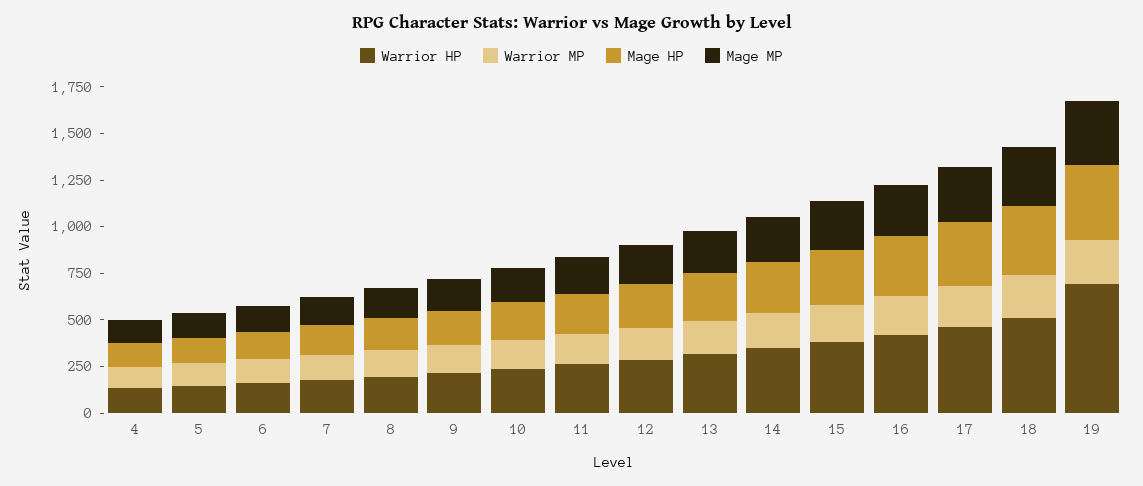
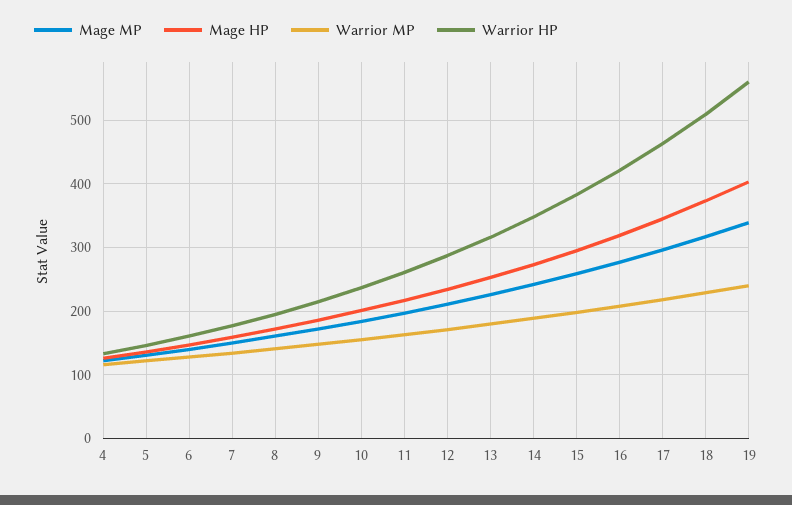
  {
    "Warrior HP": {
      "4": 130,
      "5": 150,
      "6": 160,
      "7": 180,
      "8": 200,
      "9": 220,
      "10": 240,
      "11": 260,
      "12": 290,
      "13": 320,
      "14": 350,
      "15": 380,
      "16": 420,
      "17": 460,
      "18": 510,
-     "19": 700
+     "19": 560
    },
    "Warrior MP": {
      "4": 120,
      "5": 120,
      "6": 130,
      "7": 130,
      "8": 140,
      "9": 150,
      "10": 160,
      "11": 160,
      "12": 170,
      "13": 180,
      "14": 190,
      "15": 200,
      "16": 210,
      "17": 220,
      "18": 230,
      "19": 240
    },
    "Mage HP": {
      "4": 130,
      "5": 140,
      "6": 150,
      "7": 160,
      "8": 170,
      "9": 190,
      "10": 200,
      "11": 220,
      "12": 230,
      "13": 250,
      "14": 270,
      "15": 300,
      "16": 320,
      "17": 350,
      "18": 370,
      "19": 400
    },
    "Mage MP": {
      "4": 120,
      "5": 130,
      "6": 140,
      "7": 150,
      "8": 160,
      "9": 170,
      "10": 180,
      "11": 200,
      "12": 210,
      "13": 230,
      "14": 240,
      "15": 260,
      "16": 280,
      "17": 300,
      "18": 320,
      "19": 340
    }
  }

